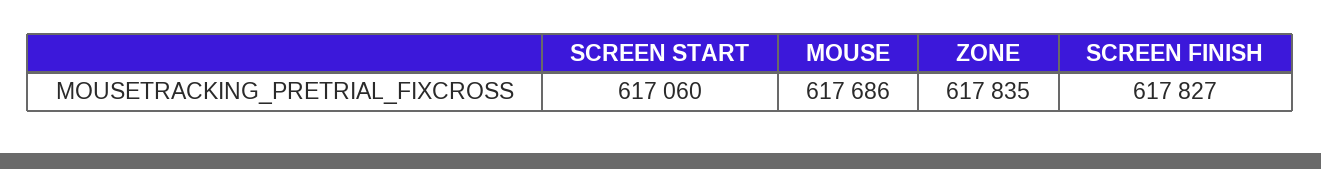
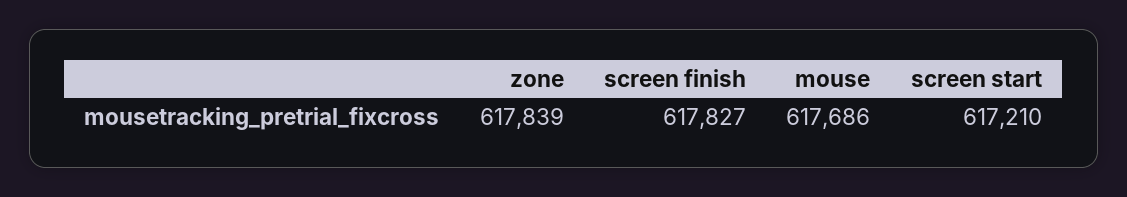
  {
-   "SCREEN START": 617060,
+   "SCREEN START": 617210,
    "MOUSE": 617686,
-   "ZONE": 617835,
+   "ZONE": 617839,
    "SCREEN FINISH": 617827
  }

